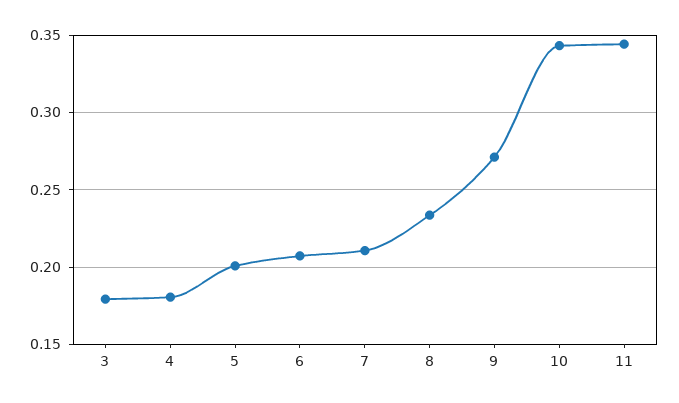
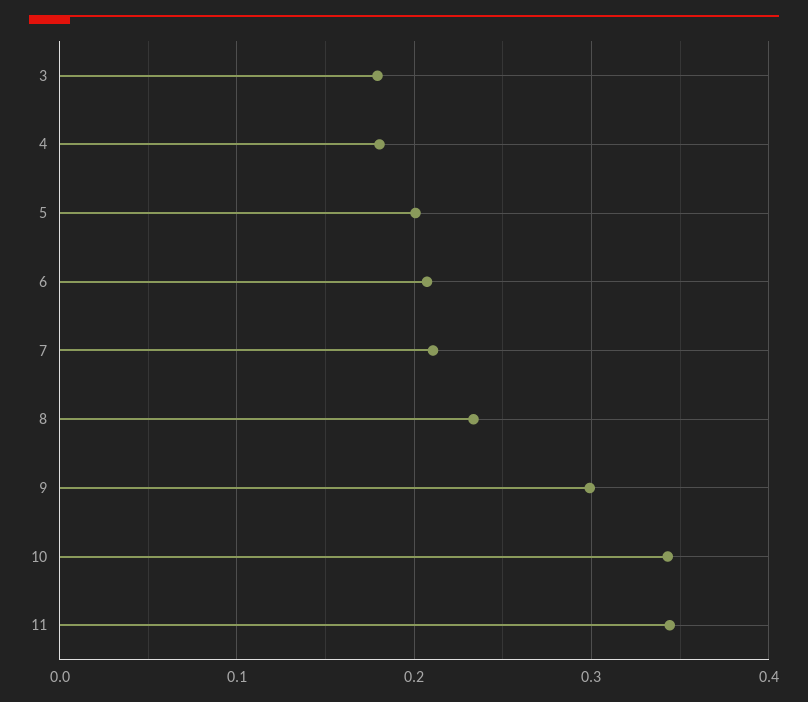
  {
    "3": 0.18,
    "4": 0.18,
    "5": 0.2,
    "6": 0.205,
    "7": 0.21,
    "8": 0.235,
-   "9": 0.27,
+   "9": 0.3,
    "10": 0.345,
    "11": 0.345
  }

